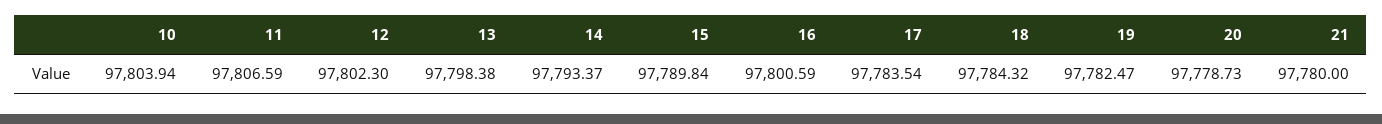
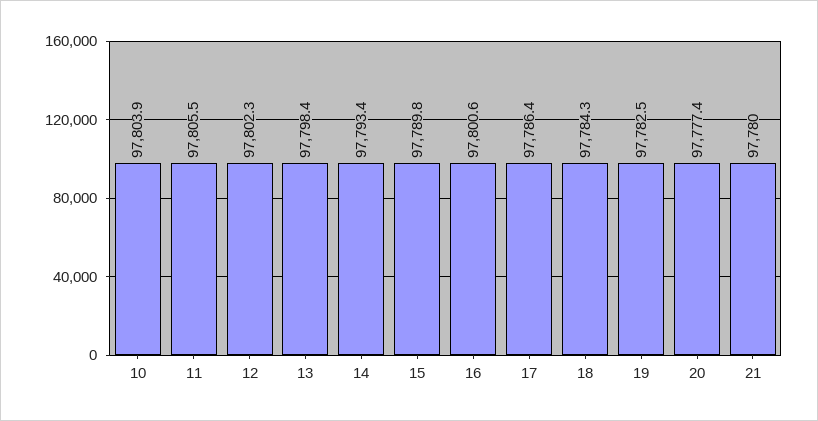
  {
    "10": 97803.94,
-   "11": 97806.59,
+   "11": 97805.5,
    "12": 97802.3,
    "13": 97798.38,
    "14": 97793.37,
    "15": 97789.84,
    "16": 97800.59,
-   "17": 97783.54,
+   "17": 97786.4,
    "18": 97784.32,
    "19": 97782.47,
-   "20": 97778.73,
+   "20": 97777.4,
    "21": 97780
  }

